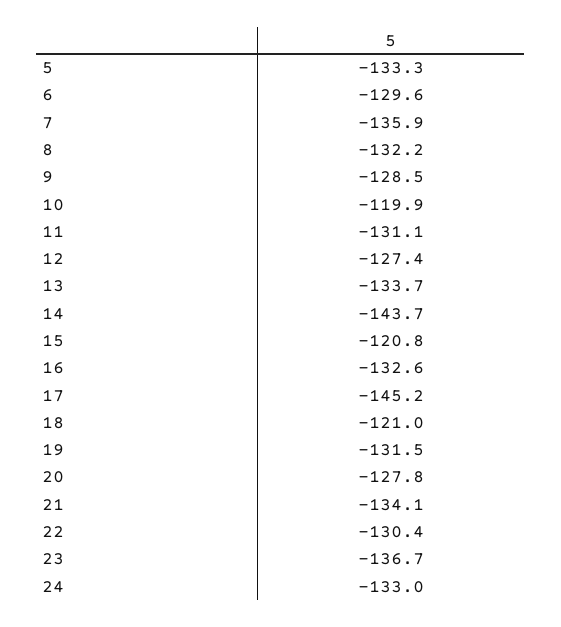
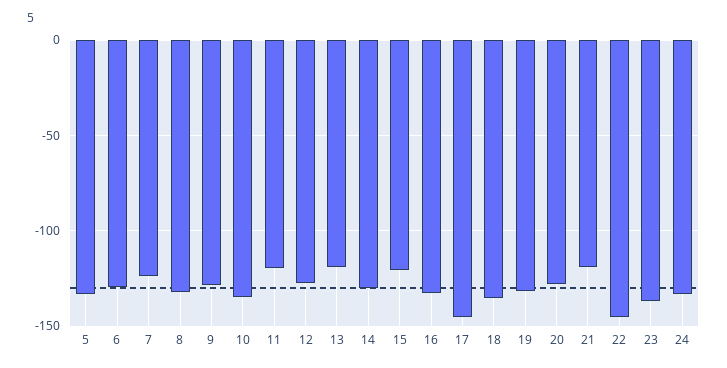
  {
    "5": -133.3,
    "6": -129.6,
-   "7": -135.9,
+   "7": -125,
    "8": -132.2,
    "9": -128.5,
-   "10": -119.9,
+   "10": -135,
-   "11": -131.1,
+   "11": -120,
    "12": -127.4,
-   "13": -133.7,
+   "13": -120,
-   "14": -143.7,
+   "14": -130,
    "15": -120.8,
    "16": -132.6,
    "17": -145.2,
-   "18": -121,
+   "18": -135,
    "19": -131.5,
    "20": -127.8,
-   "21": -134.1,
+   "21": -120,
-   "22": -130.4,
+   "22": -145,
    "23": -136.7,
    "24": -133
  }

